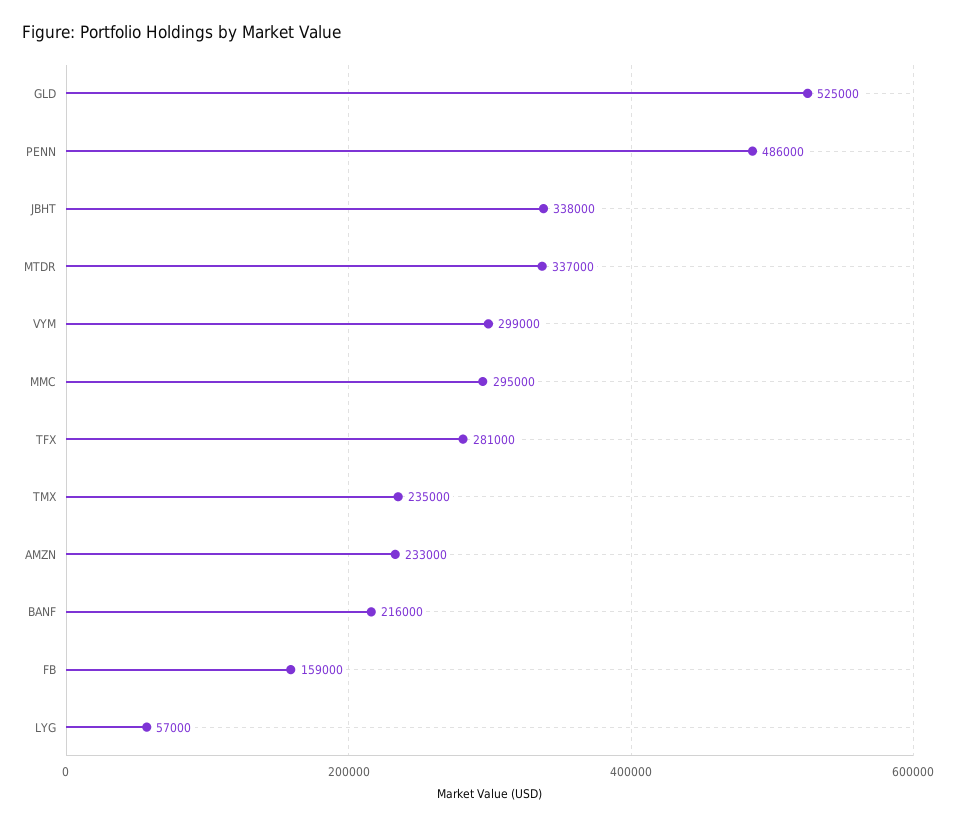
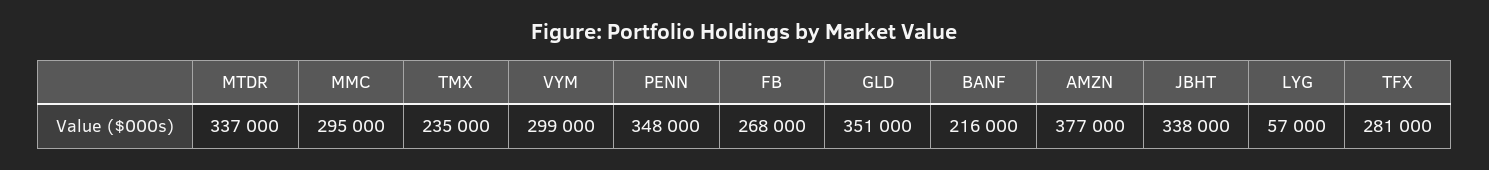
  {
-   "GLD": 525000,
+   "GLD": 351000,
-   "PENN": 486000,
+   "PENN": 348000,
    "JBHT": 338000,
    "MTDR": 337000,
    "VYM": 299000,
    "MMC": 295000,
    "TFX": 281000,
    "TMX": 235000,
-   "AMZN": 233000,
+   "AMZN": 377000,
    "BANF": 216000,
-   "FB": 159000,
+   "FB": 268000,
    "LYG": 57000
  }

